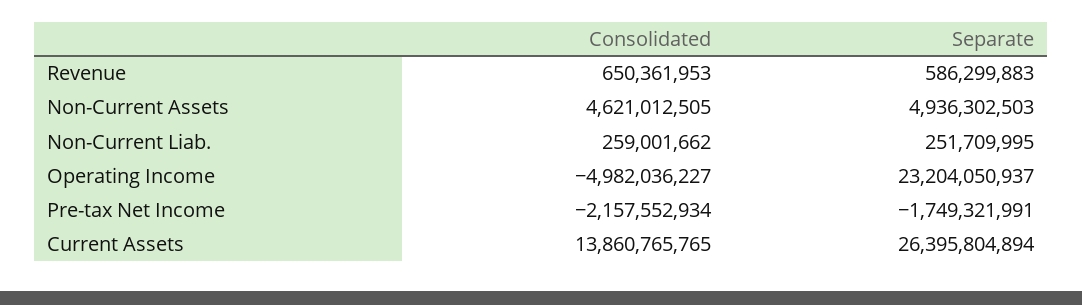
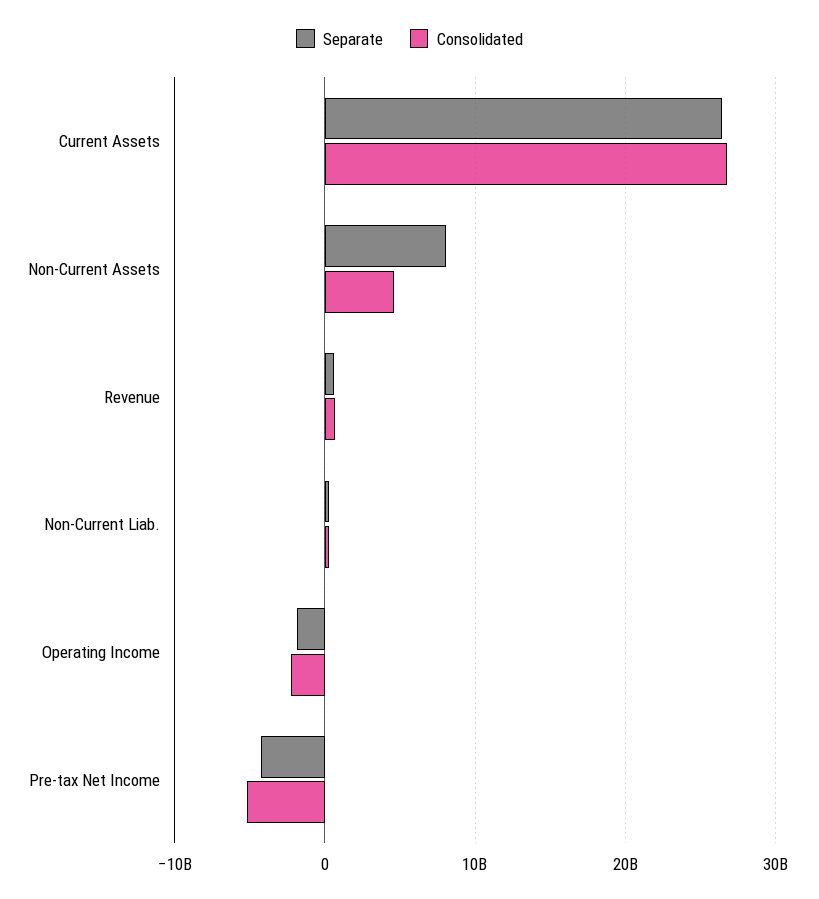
  {
    "Consolidated": {
      "Revenue": 650361953,
      "Non-Current Assets": 4621012505,
      "Non-Current Liab.": 259001662,
-     "Operating Income": -4982036227,
+     "Operating Income": -2000000000,
-     "Pre-tax Net Income": -2157552934,
+     "Pre-tax Net Income": -5000000000,
-     "Current Assets": 13860765765
+     "Current Assets": 27000000000
    },
    "Separate": {
      "Revenue": 586299883,
-     "Non-Current Assets": 4936302503,
+     "Non-Current Assets": 8000000000,
      "Non-Current Liab.": 251709995,
-     "Operating Income": 23204050937,
+     "Operating Income": -2000000000,
-     "Pre-tax Net Income": -1749321991,
+     "Pre-tax Net Income": -4000000000,
      "Current Assets": 26395804894
    }
  }

